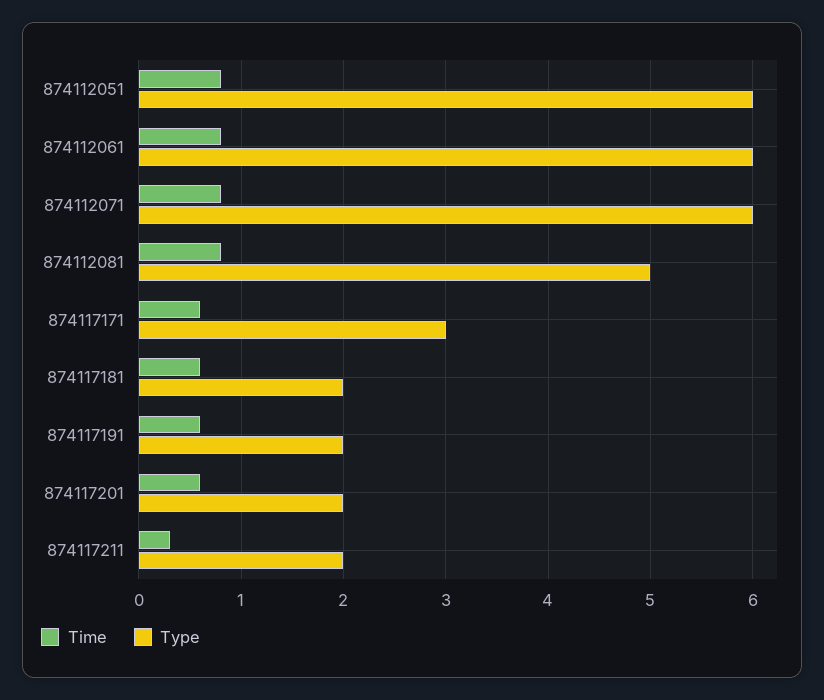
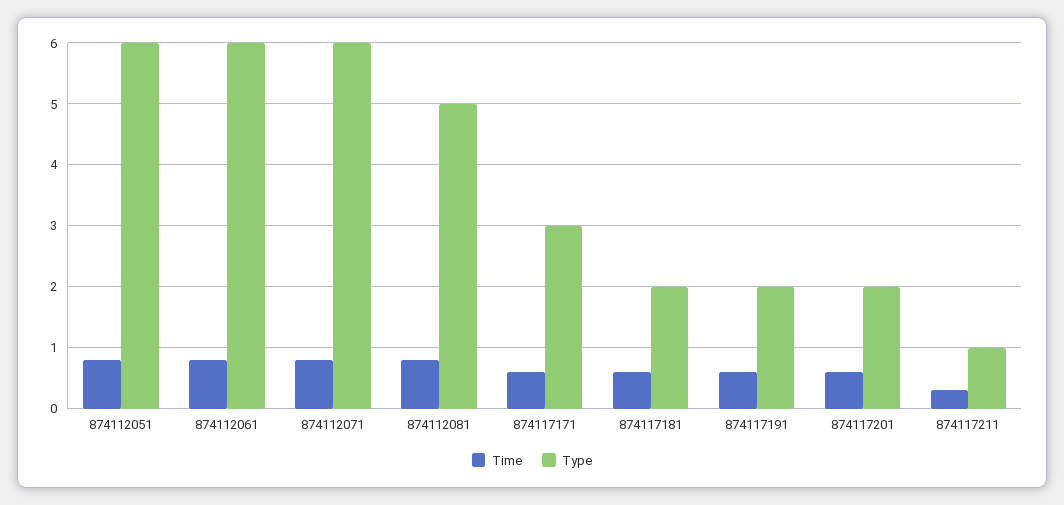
  {
    "Time": {
      "874112051": 0.8,
      "874112061": 0.8,
      "874112071": 0.8,
      "874112081": 0.8,
      "874117171": 0.6,
      "874117181": 0.6,
      "874117191": 0.6,
      "874117201": 0.6,
      "874117211": 0.3
    },
    "Type": {
      "874112051": 6,
      "874112061": 6,
      "874112071": 6,
      "874112081": 5,
      "874117171": 3,
      "874117181": 2,
      "874117191": 2,
      "874117201": 2,
-     "874117211": 2
+     "874117211": 1
    }
  }

